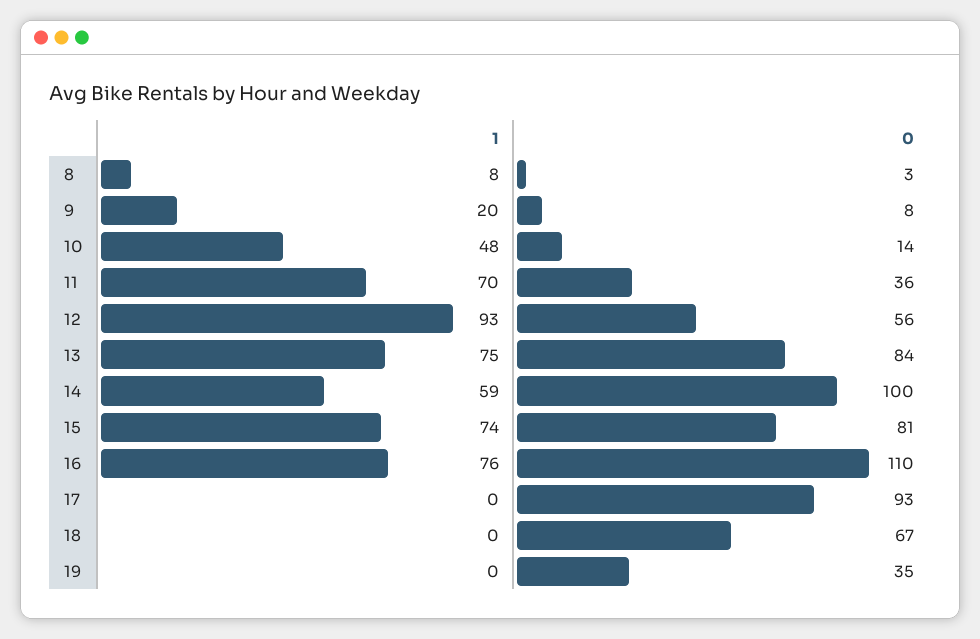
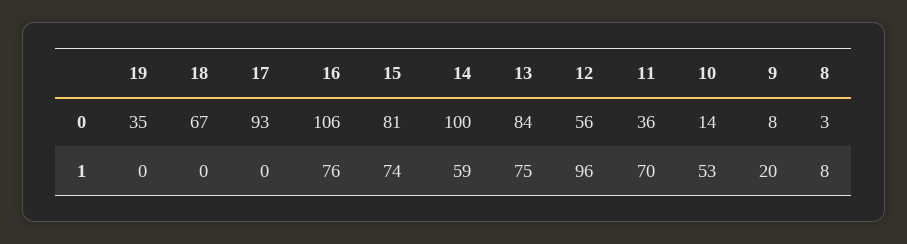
  {
    "1": {
      "8": 8,
      "9": 20,
-     "10": 48,
+     "10": 53,
      "11": 70,
-     "12": 93,
+     "12": 96,
      "13": 75,
      "14": 59,
      "15": 74,
      "16": 76,
      "17": 0,
      "18": 0,
      "19": 0
    },
    "0": {
      "8": 3,
      "9": 8,
      "10": 14,
      "11": 36,
      "12": 56,
      "13": 84,
      "14": 100,
      "15": 81,
-     "16": 110,
+     "16": 106,
      "17": 93,
      "18": 67,
      "19": 35
    }
  }

